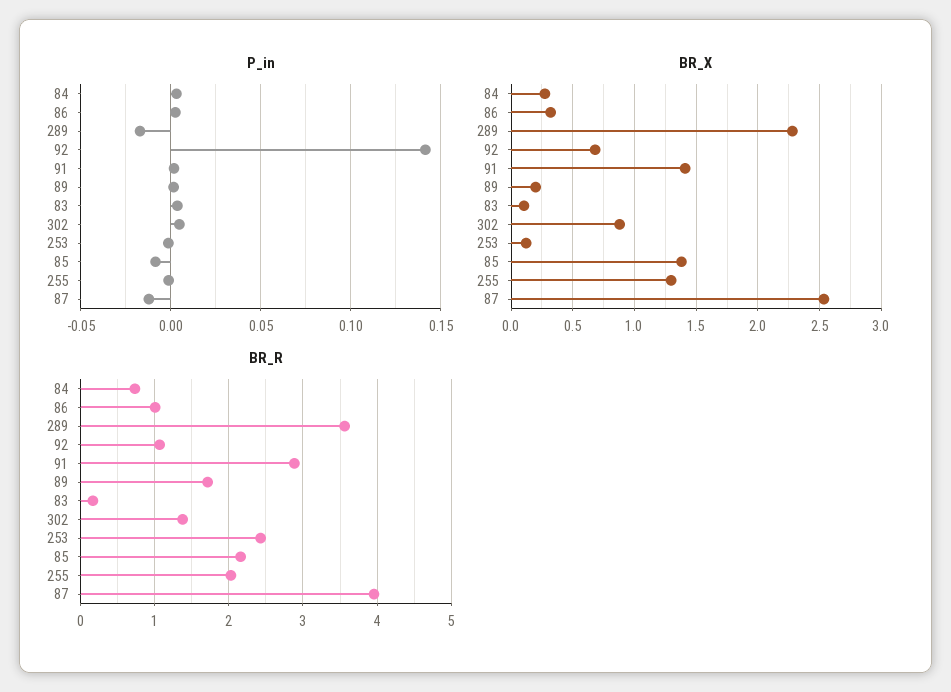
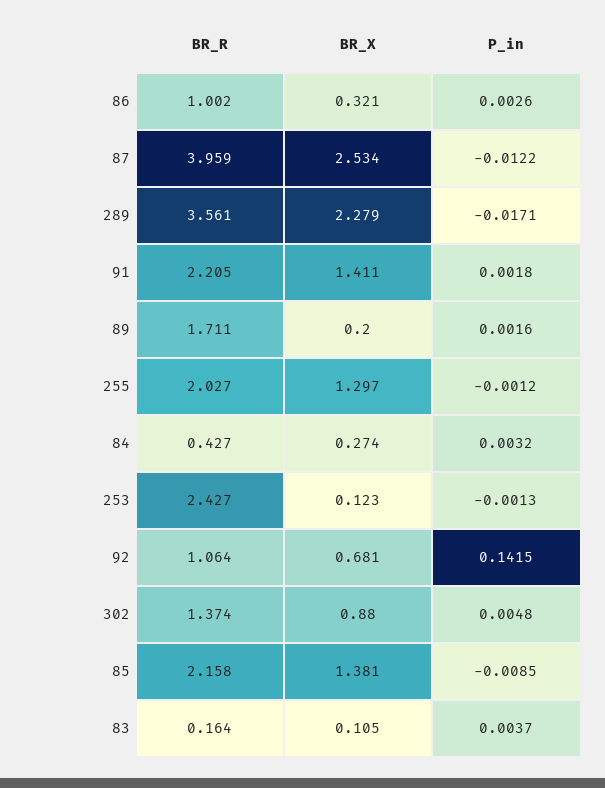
  {
    "P_in": {
      "84": 0.0032,
      "86": 0.0026,
      "289": -0.0171,
      "92": 0.1415,
      "91": 0.0018,
      "89": 0.0016,
      "83": 0.0037,
      "302": 0.0048,
      "253": -0.0013,
      "85": -0.0085,
      "255": -0.0012,
      "87": -0.0122
    },
    "BR_X": {
      "84": 0.274,
      "86": 0.321,
      "289": 2.279,
      "92": 0.681,
      "91": 1.411,
      "89": 0.2,
      "83": 0.105,
      "302": 0.88,
      "253": 0.123,
      "85": 1.381,
      "255": 1.297,
      "87": 2.534
    },
    "BR_R": {
-     "84": 0.7,
+     "84": 0.427,
      "86": 1.002,
      "289": 3.561,
      "92": 1.064,
-     "91": 2.9,
+     "91": 2.205,
      "89": 1.711,
      "83": 0.164,
      "302": 1.374,
      "253": 2.427,
      "85": 2.158,
      "255": 2.027,
      "87": 3.959
    }
  }

